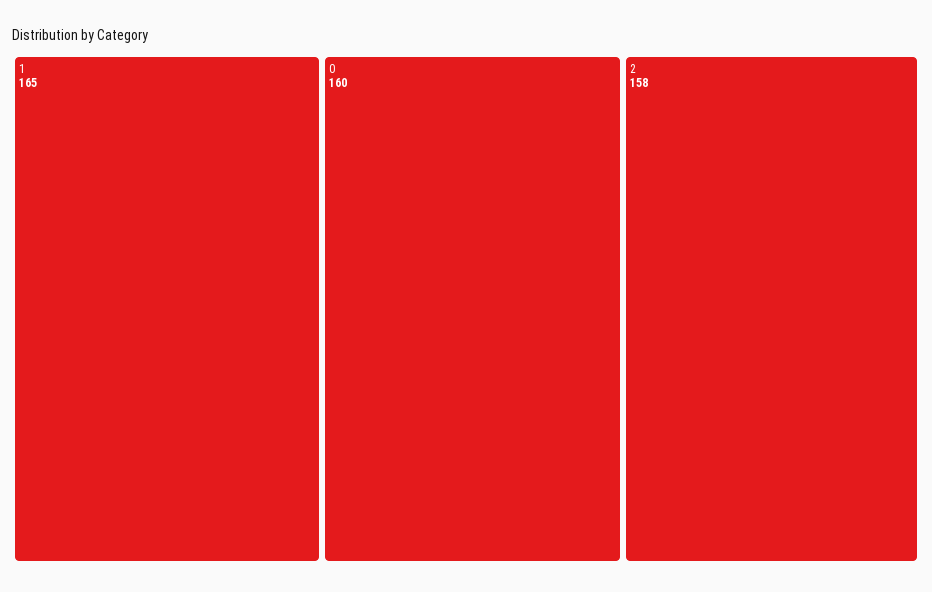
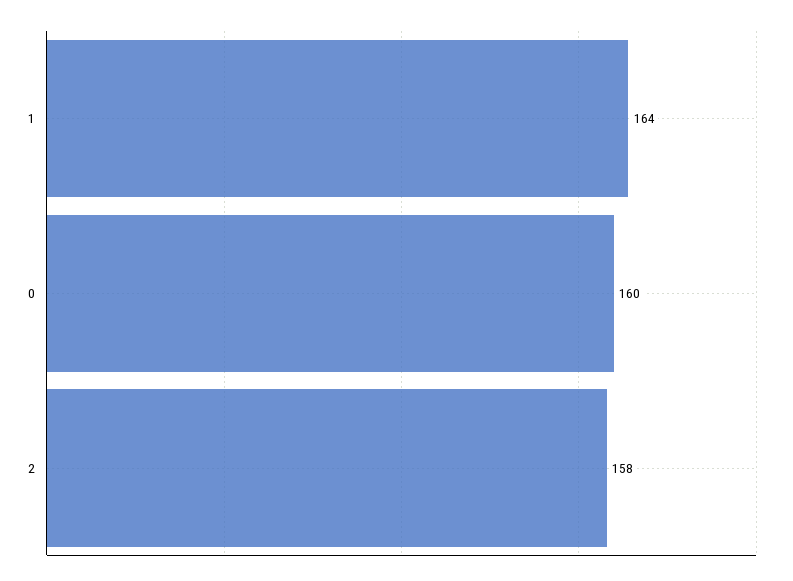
  {
-   "1": 165,
+   "1": 164,
    "0": 160,
    "2": 158
  }

